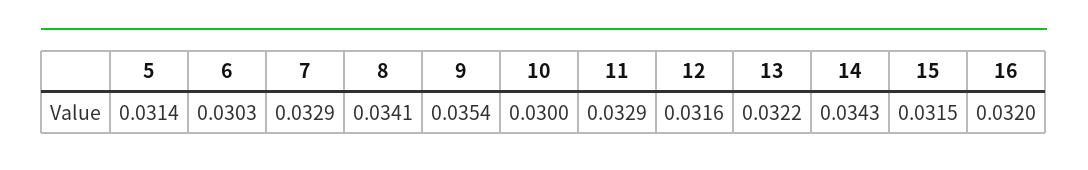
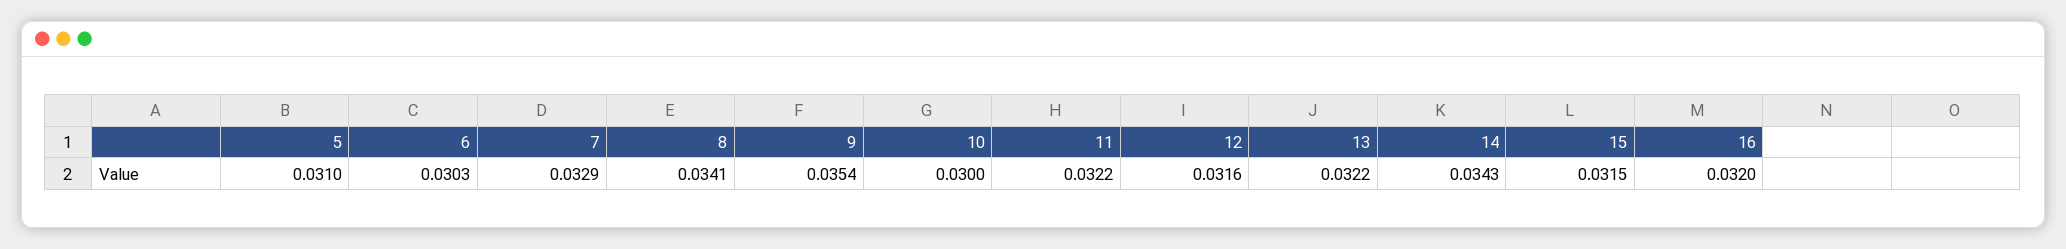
  {
-   "5": 0.0314,
+   "5": 0.031,
    "6": 0.0303,
    "7": 0.0329,
    "8": 0.0341,
    "9": 0.0354,
    "10": 0.03,
-   "11": 0.0329,
+   "11": 0.0322,
    "12": 0.0316,
    "13": 0.0322,
    "14": 0.0343,
    "15": 0.0315,
    "16": 0.032
  }

